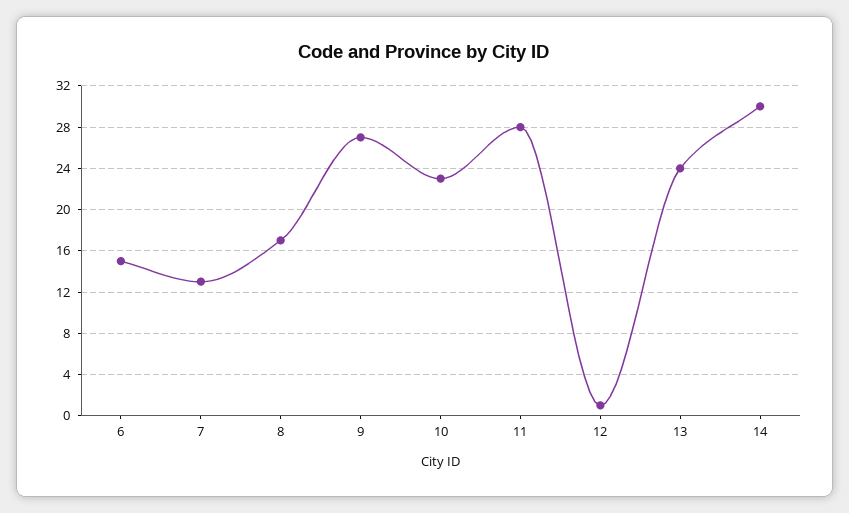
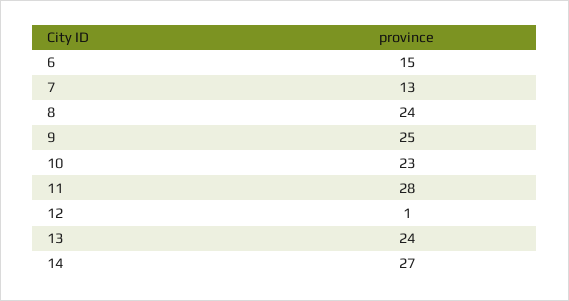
  {
    "6": 15,
    "7": 13,
-   "8": 17,
+   "8": 24,
-   "9": 27,
+   "9": 25,
    "10": 23,
    "11": 28,
    "12": 1,
    "13": 24,
-   "14": 30
+   "14": 27
  }

